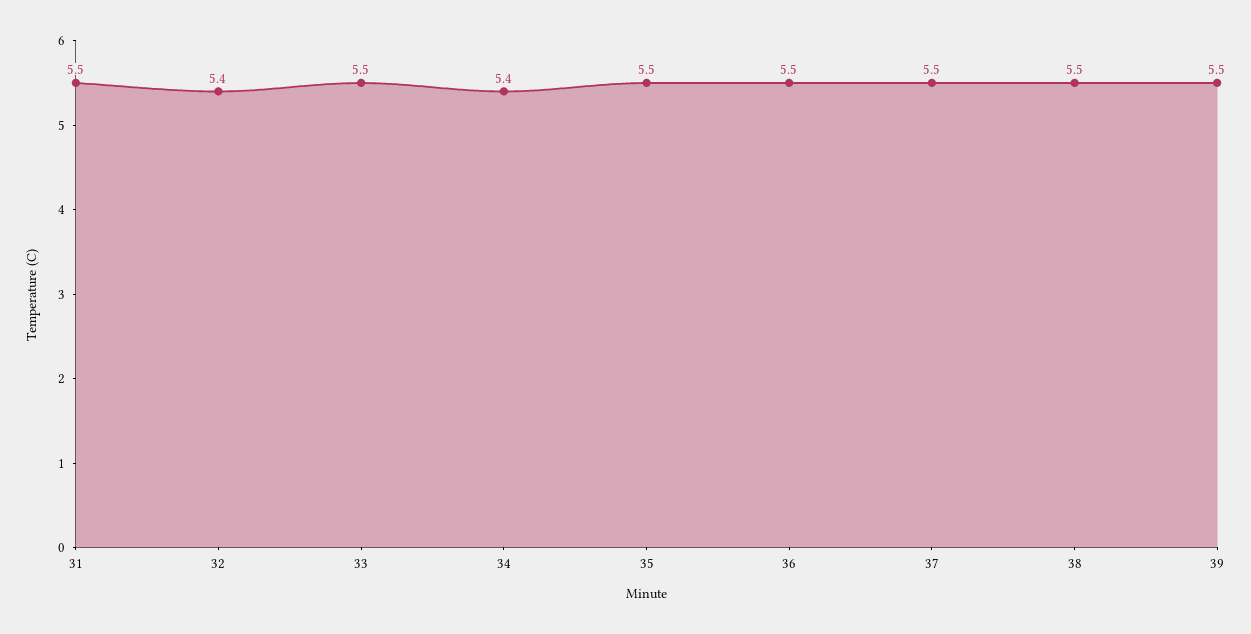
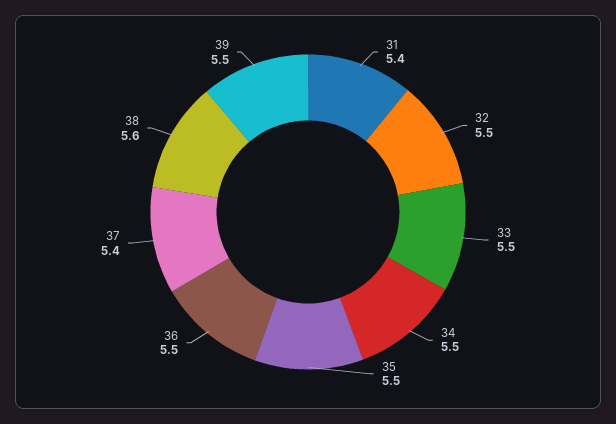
  {
-   "31": 5.5,
+   "31": 5.4,
-   "32": 5.4,
+   "32": 5.5,
    "33": 5.5,
-   "34": 5.4,
+   "34": 5.5,
    "35": 5.5,
    "36": 5.5,
-   "37": 5.5,
+   "37": 5.4,
-   "38": 5.5,
+   "38": 5.6,
    "39": 5.5
  }

